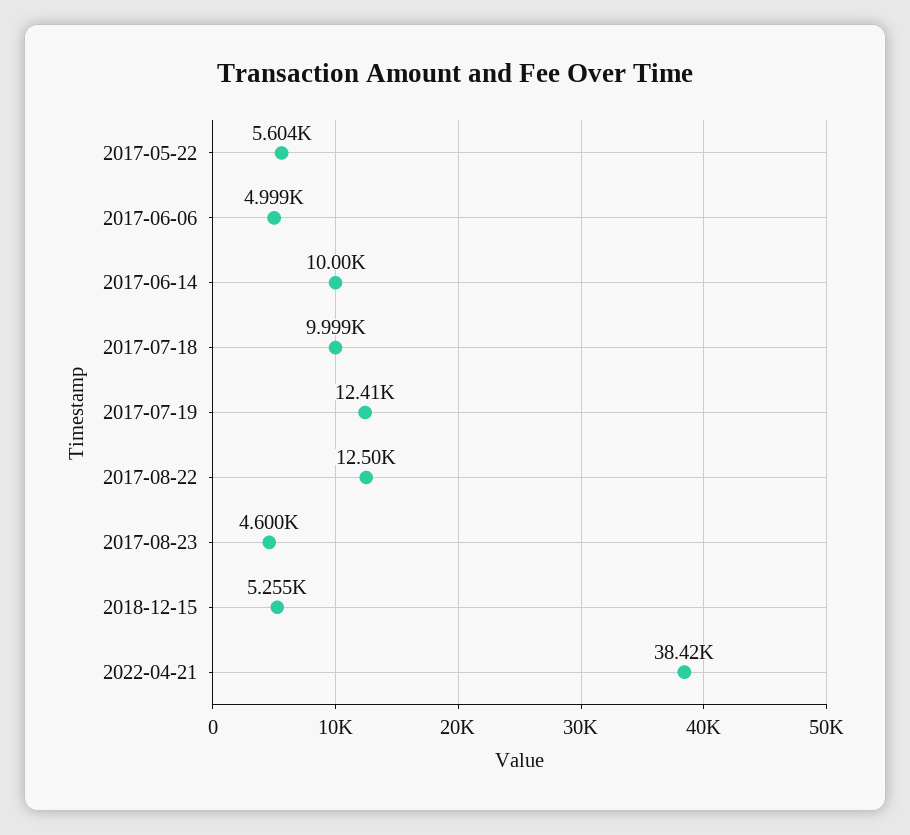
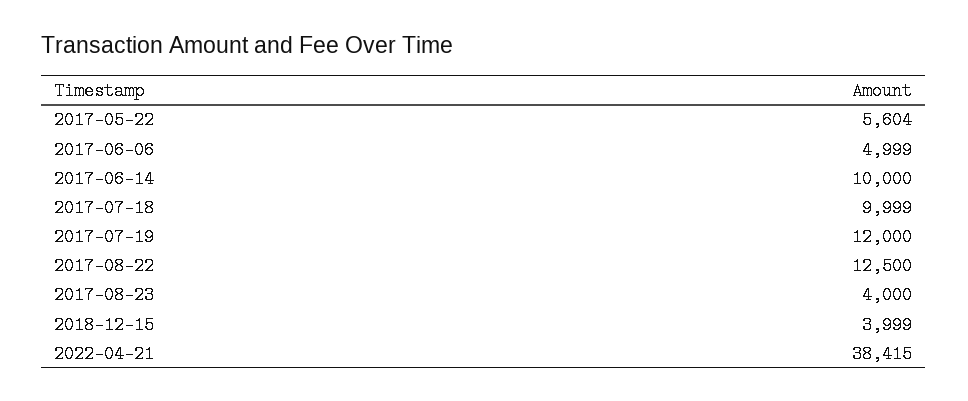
  {
    "2017-05-22": 5604,
    "2017-06-06": 4999,
    "2017-06-14": 10000,
    "2017-07-18": 9999,
-   "2017-07-19": 12410,
+   "2017-07-19": 12000,
    "2017-08-22": 12500,
-   "2017-08-23": 4600,
+   "2017-08-23": 4000,
-   "2018-12-15": 5255,
+   "2018-12-15": 3999,
    "2022-04-21": 38415
  }

